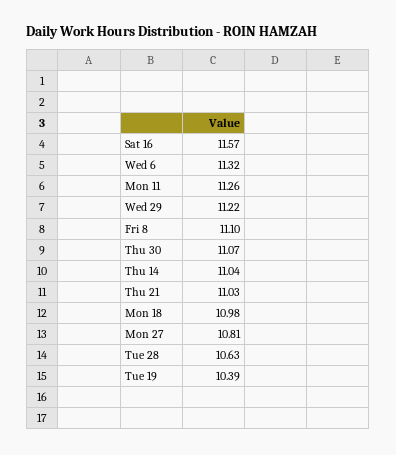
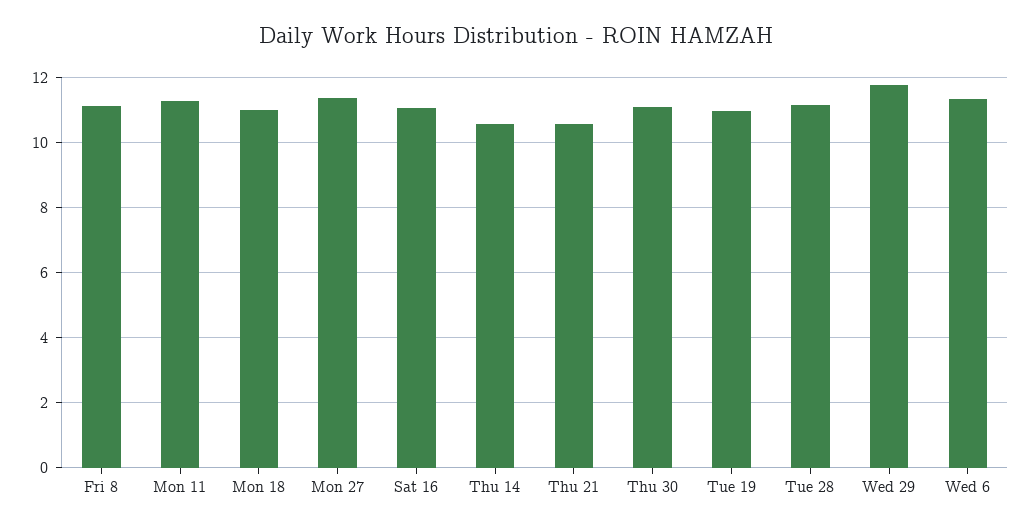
  {
-   "Sat 16": 11.57,
+   "Sat 16": 11,
    "Wed 6": 11.32,
    "Mon 11": 11.26,
-   "Wed 29": 11.22,
+   "Wed 29": 11.8,
    "Fri 8": 11.1,
    "Thu 30": 11.07,
-   "Thu 14": 11.04,
+   "Thu 14": 10.6,
-   "Thu 21": 11.03,
+   "Thu 21": 10.6,
    "Mon 18": 10.98,
-   "Mon 27": 10.81,
+   "Mon 27": 11.4,
-   "Tue 28": 10.63,
+   "Tue 28": 11.2,
-   "Tue 19": 10.39
+   "Tue 19": 11
  }

